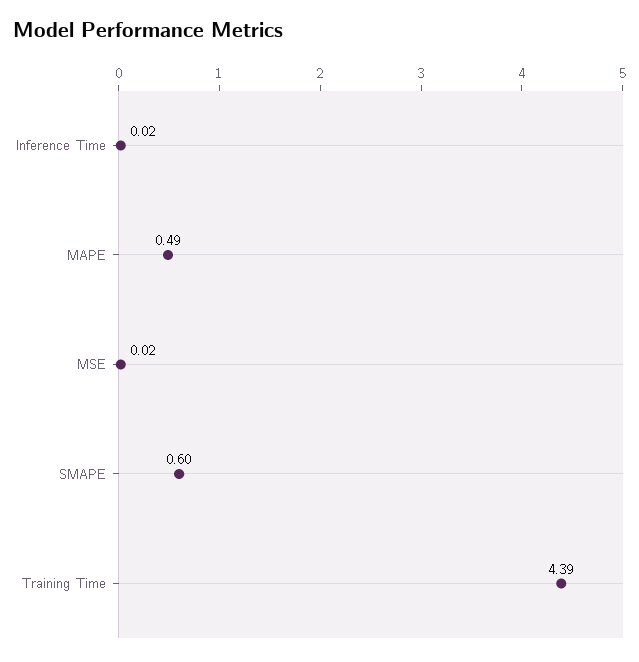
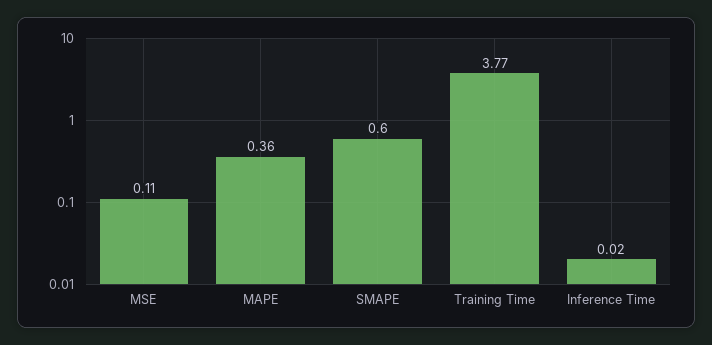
  {
    "Inference Time": 0.02,
-   "MAPE": 0.49,
+   "MAPE": 0.36,
-   "MSE": 0.02,
+   "MSE": 0.11,
    "SMAPE": 0.6,
-   "Training Time": 4.39
+   "Training Time": 3.77
  }

